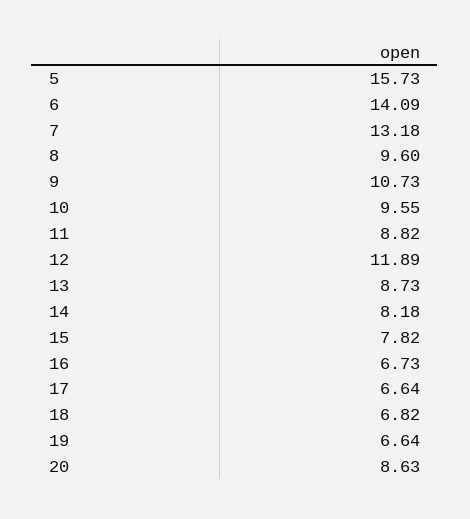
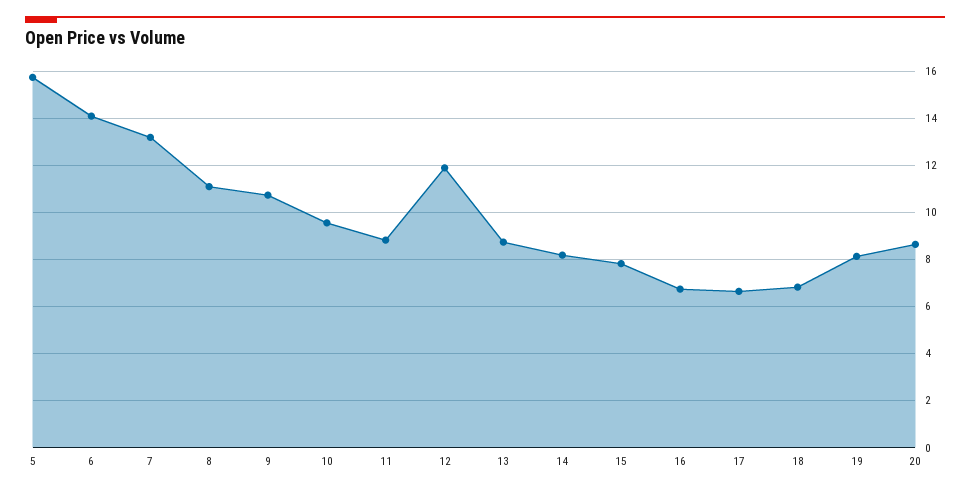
  {
    "5": 15.73,
    "6": 14.09,
    "7": 13.18,
-   "8": 9.6,
+   "8": 11,
    "9": 10.73,
    "10": 9.55,
    "11": 8.82,
    "12": 11.89,
    "13": 8.73,
    "14": 8.18,
    "15": 7.82,
    "16": 6.73,
    "17": 6.64,
    "18": 6.82,
-   "19": 6.64,
+   "19": 8,
    "20": 8.63
  }

